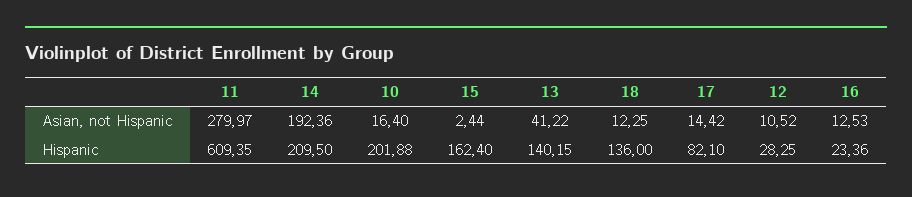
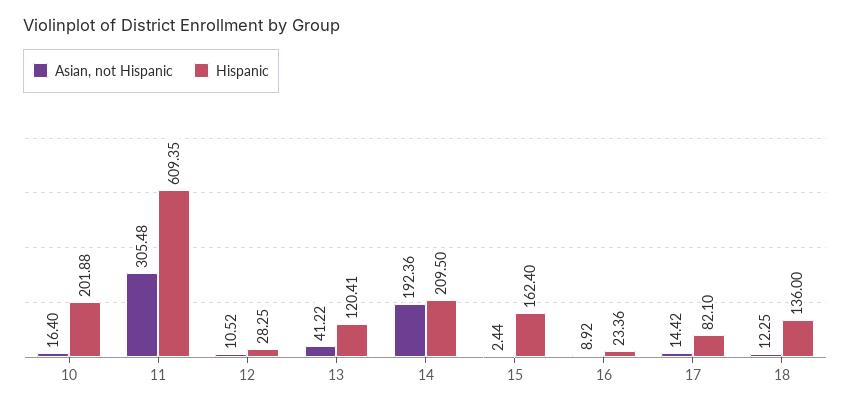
  {
    "Asian, not Hispanic": {
-     "11": 279.97,
+     "11": 305.48,
      "14": 192.36,
      "10": 16.4,
      "15": 2.44,
      "13": 41.22,
      "18": 12.25,
      "17": 14.42,
      "12": 10.52,
-     "16": 12.53
+     "16": 8.92
    },
    "Hispanic": {
      "11": 609.35,
      "14": 209.5,
      "10": 201.88,
      "15": 162.4,
-     "13": 140.15,
+     "13": 120.41,
      "18": 136,
      "17": 82.1,
      "12": 28.25,
      "16": 23.36
    }
  }

